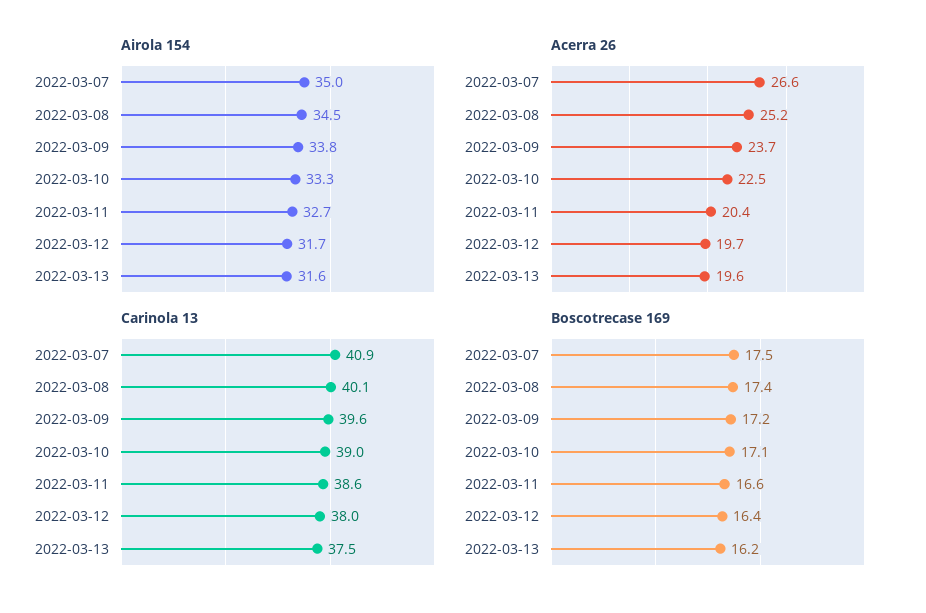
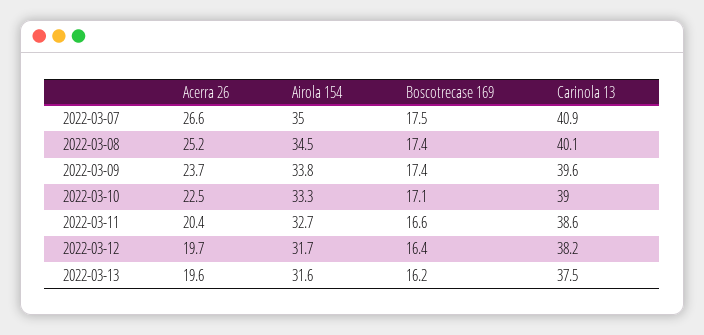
  {
    "Airola 154": {
      "2022-03-07": 35,
      "2022-03-08": 34.5,
      "2022-03-09": 33.8,
      "2022-03-10": 33.3,
      "2022-03-11": 32.7,
      "2022-03-12": 31.7,
      "2022-03-13": 31.6
    },
    "Acerra 26": {
      "2022-03-07": 26.6,
      "2022-03-08": 25.2,
      "2022-03-09": 23.7,
      "2022-03-10": 22.5,
      "2022-03-11": 20.4,
      "2022-03-12": 19.7,
      "2022-03-13": 19.6
    },
    "Carinola 13": {
      "2022-03-07": 40.9,
      "2022-03-08": 40.1,
      "2022-03-09": 39.6,
      "2022-03-10": 39,
      "2022-03-11": 38.6,
-     "2022-03-12": 38,
+     "2022-03-12": 38.2,
      "2022-03-13": 37.5
    },
    "Boscotrecase 169": {
      "2022-03-07": 17.5,
      "2022-03-08": 17.4,
-     "2022-03-09": 17.2,
+     "2022-03-09": 17.4,
      "2022-03-10": 17.1,
      "2022-03-11": 16.6,
      "2022-03-12": 16.4,
      "2022-03-13": 16.2
    }
  }

